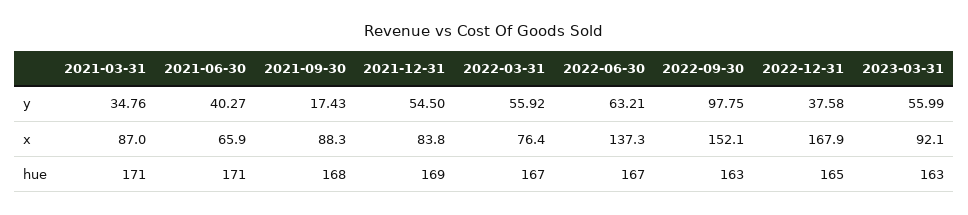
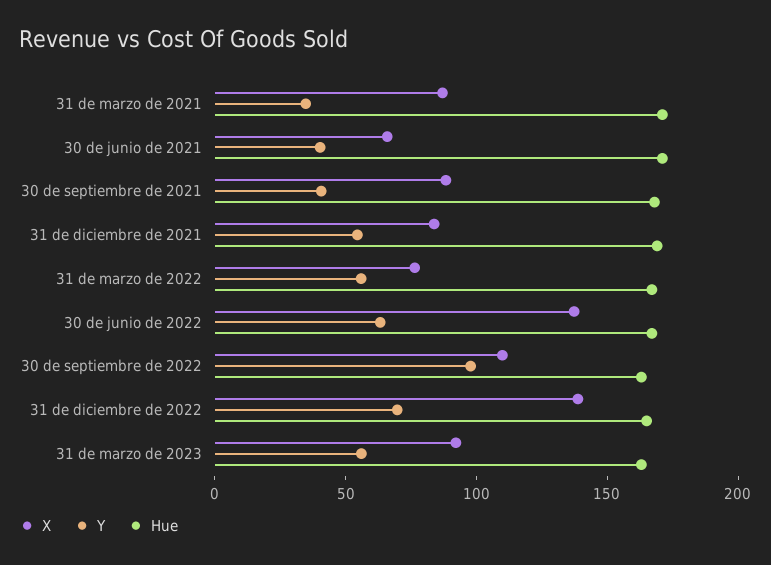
  {
    "y": {
      "2021-03-31": 34.76,
      "2021-06-30": 40.27,
-     "2021-09-30": 17.43,
+     "2021-09-30": 40,
      "2021-12-31": 54.5,
      "2022-03-31": 55.92,
      "2022-06-30": 63.21,
      "2022-09-30": 97.75,
-     "2022-12-31": 37.58,
+     "2022-12-31": 70,
      "2023-03-31": 55.99
    },
    "x": {
      "2021-03-31": 87,
      "2021-06-30": 65.9,
      "2021-09-30": 88.3,
      "2021-12-31": 83.8,
      "2022-03-31": 76.4,
      "2022-06-30": 137.3,
-     "2022-09-30": 152.1,
+     "2022-09-30": 110,
-     "2022-12-31": 167.9,
+     "2022-12-31": 140,
      "2023-03-31": 92.1
    },
    "hue": {
      "2021-03-31": 171,
      "2021-06-30": 171,
      "2021-09-30": 168,
      "2021-12-31": 169,
      "2022-03-31": 167,
      "2022-06-30": 167,
      "2022-09-30": 163,
      "2022-12-31": 165,
      "2023-03-31": 163
    }
  }

